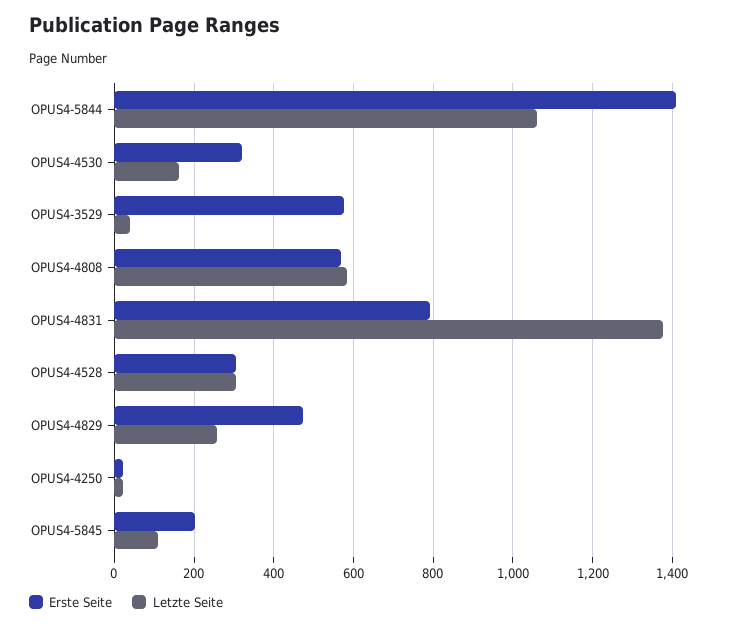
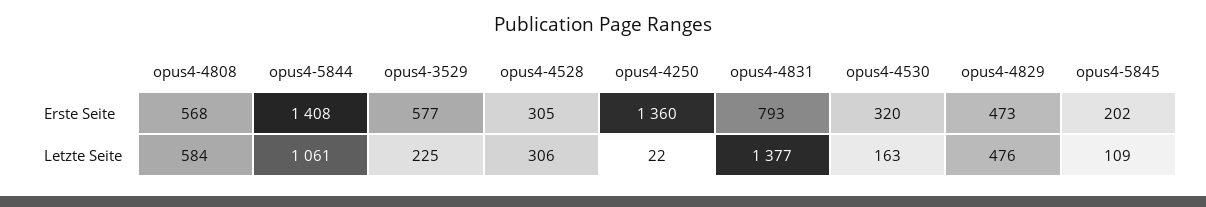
  {
    "Erste Seite": {
      "OPUS4-5844": 1408,
      "OPUS4-4530": 320,
      "OPUS4-3529": 577,
      "OPUS4-4808": 568,
      "OPUS4-4831": 793,
      "OPUS4-4528": 305,
      "OPUS4-4829": 473,
-     "OPUS4-4250": 20,
+     "OPUS4-4250": 1360,
      "OPUS4-5845": 202
    },
    "Letzte Seite": {
      "OPUS4-5844": 1061,
      "OPUS4-4530": 163,
-     "OPUS4-3529": 40,
+     "OPUS4-3529": 225,
      "OPUS4-4808": 584,
      "OPUS4-4831": 1377,
      "OPUS4-4528": 306,
-     "OPUS4-4829": 260,
+     "OPUS4-4829": 476,
      "OPUS4-4250": 22,
      "OPUS4-5845": 109
    }
  }

